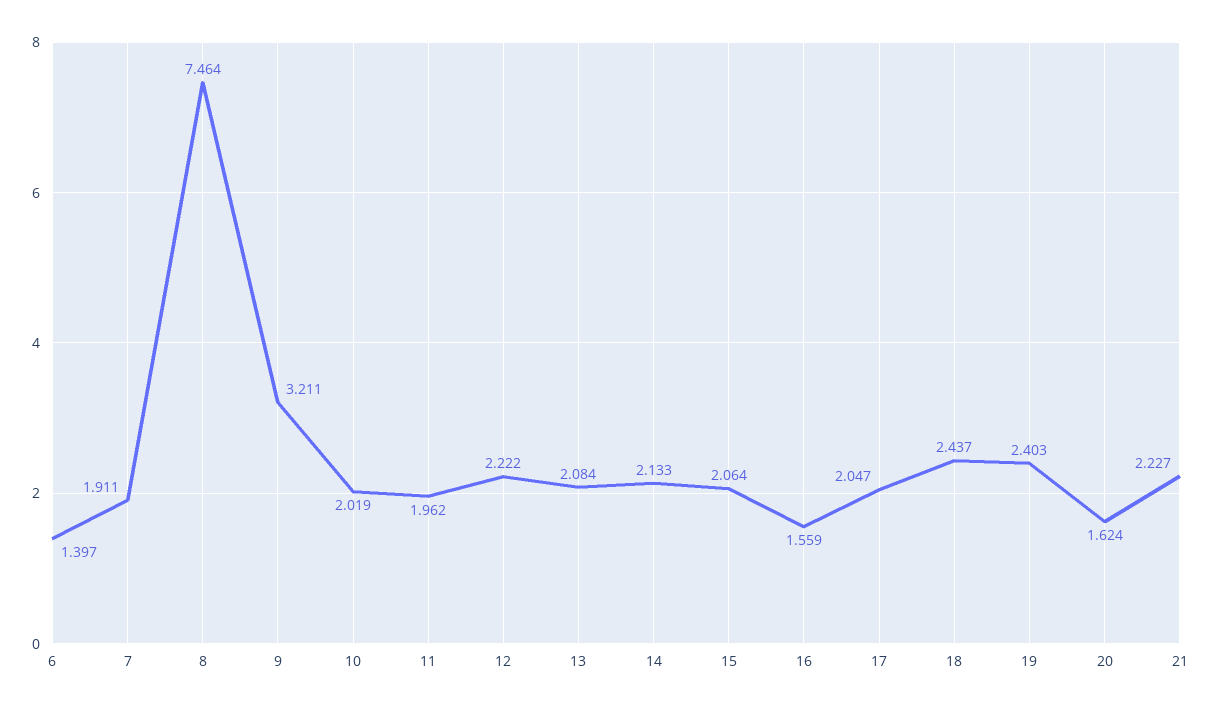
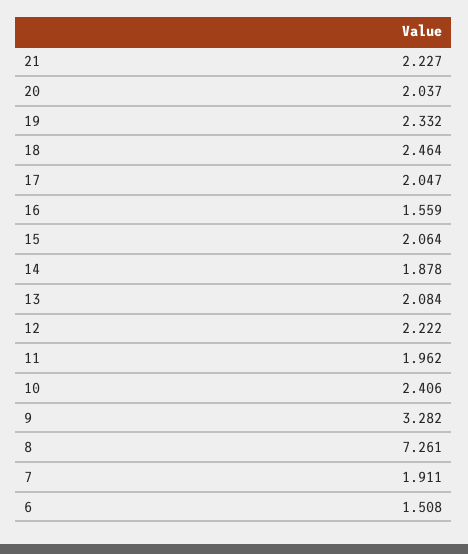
  {
-   "6": 1.397,
+   "6": 1.508,
    "7": 1.911,
-   "8": 7.464,
+   "8": 7.261,
-   "9": 3.211,
+   "9": 3.282,
-   "10": 2.019,
+   "10": 2.406,
    "11": 1.962,
    "12": 2.222,
    "13": 2.084,
-   "14": 2.133,
+   "14": 1.878,
    "15": 2.064,
    "16": 1.559,
    "17": 2.047,
-   "18": 2.437,
+   "18": 2.464,
-   "19": 2.403,
+   "19": 2.332,
-   "20": 1.624,
+   "20": 2.037,
    "21": 2.227
  }

